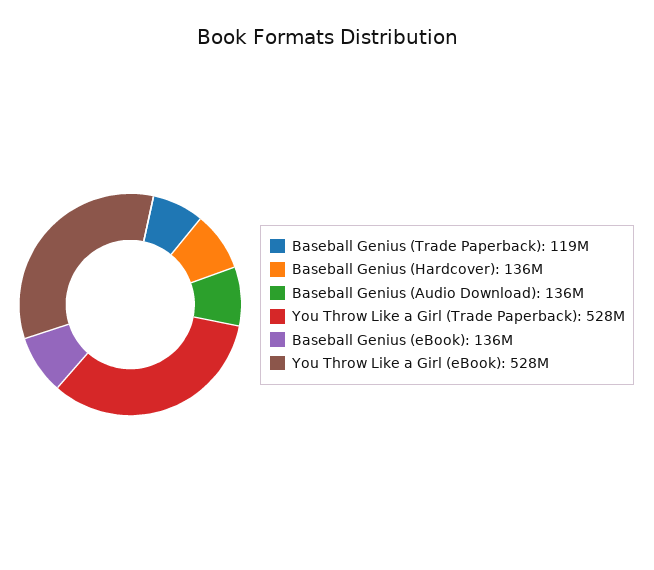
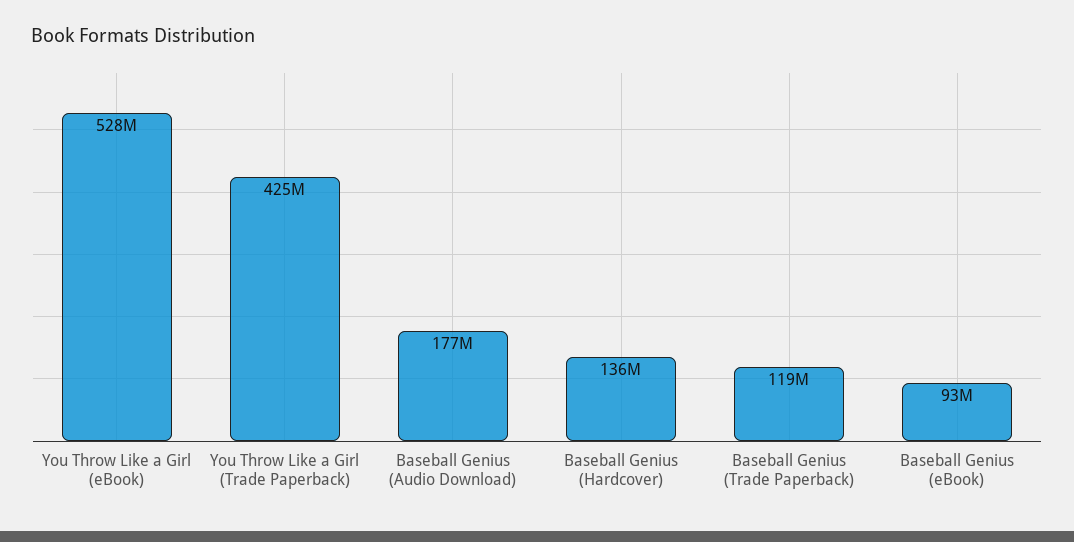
  {
    "Baseball Genius (Trade Paperback)": 119000000,
    "Baseball Genius (Hardcover)": 136000000,
-   "Baseball Genius (Audio Download)": 136000000,
+   "Baseball Genius (Audio Download)": 177000000,
-   "You Throw Like a Girl (Trade Paperback)": 528000000,
+   "You Throw Like a Girl (Trade Paperback)": 425000000,
-   "Baseball Genius (eBook)": 136000000,
+   "Baseball Genius (eBook)": 93000000,
    "You Throw Like a Girl (eBook)": 528000000
  }

